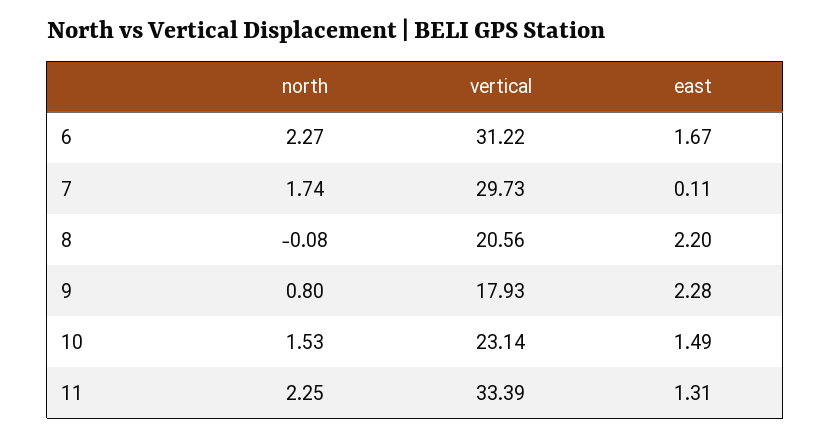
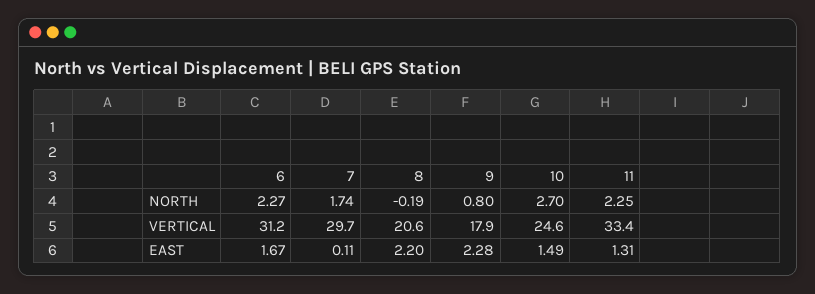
  {
    "north": {
      "6": 2.27,
      "7": 1.74,
-     "8": -0.08,
+     "8": -0.19,
      "9": 0.8,
-     "10": 1.53,
+     "10": 2.7,
      "11": 2.25
    },
    "vertical": {
      "6": 31.22,
      "7": 29.73,
      "8": 20.56,
      "9": 17.93,
-     "10": 23.14,
+     "10": 24.6,
      "11": 33.39
    },
    "east": {
      "6": 1.67,
      "7": 0.11,
      "8": 2.2,
      "9": 2.28,
      "10": 1.49,
      "11": 1.31
    }
  }

